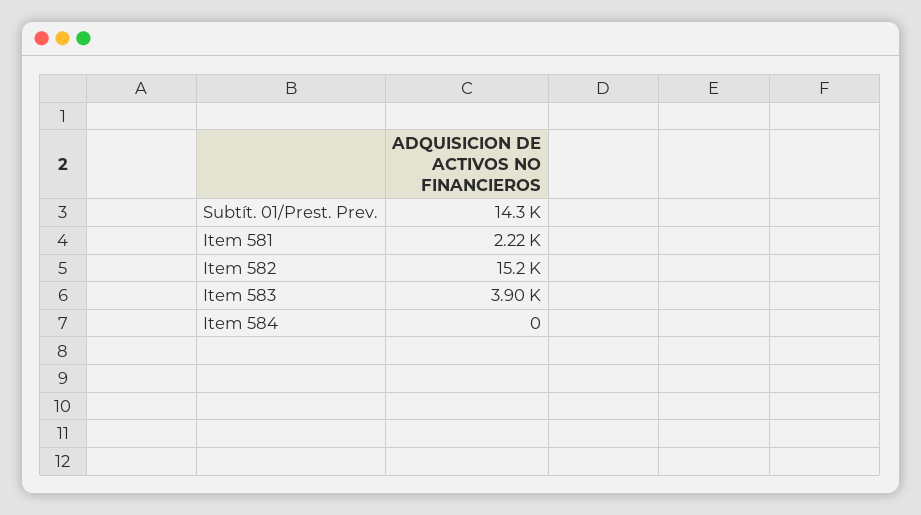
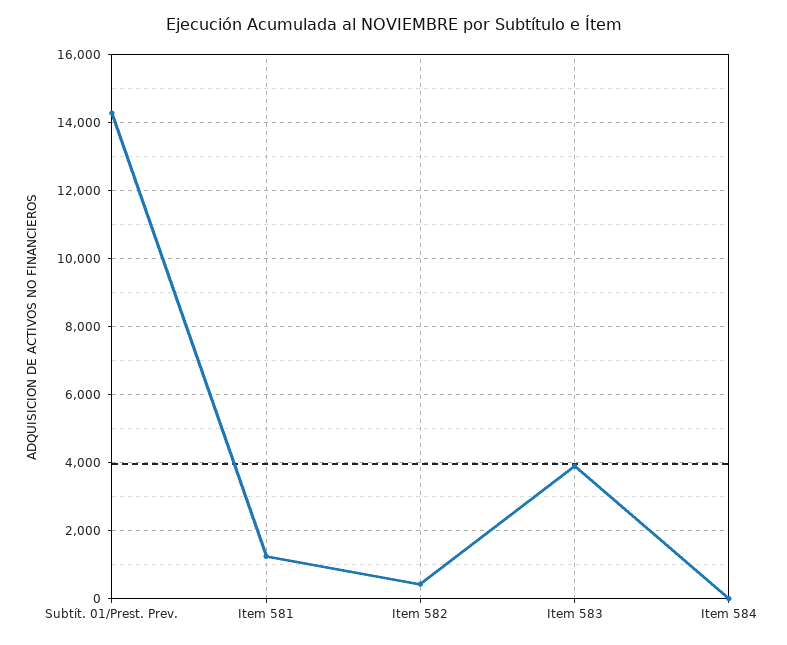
  {
    "Subtít. 01/Prest. Prev.": 14300,
-   "Item 581": 2220,
+   "Item 581": 1200,
-   "Item 582": 15200,
+   "Item 582": 400,
    "Item 583": 3900,
    "Item 584": 0
  }

